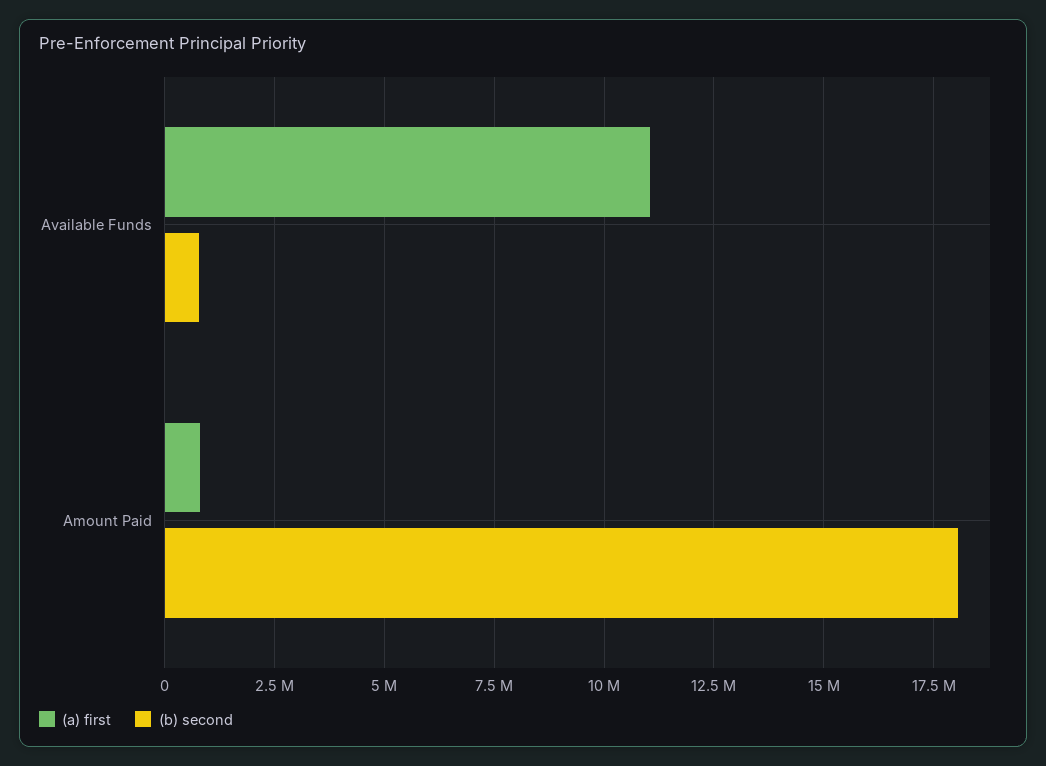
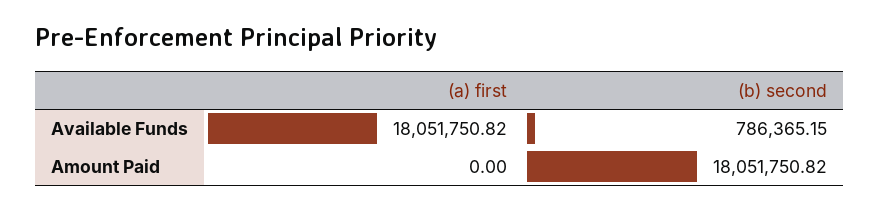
  {
    "(a) first": {
-     "Available Funds": 11000000,
+     "Available Funds": 18051750.82,
-     "Amount Paid": 750000
+     "Amount Paid": 0
    },
    "(b) second": {
      "Available Funds": 786365.15,
      "Amount Paid": 18051750.82
    }
  }

